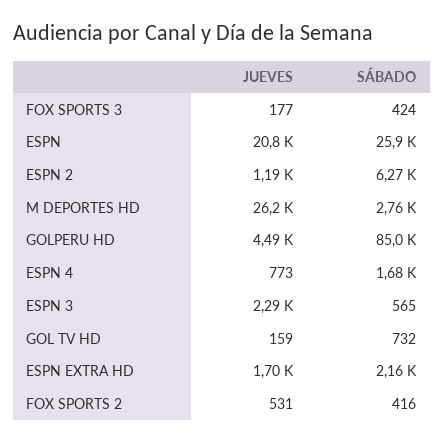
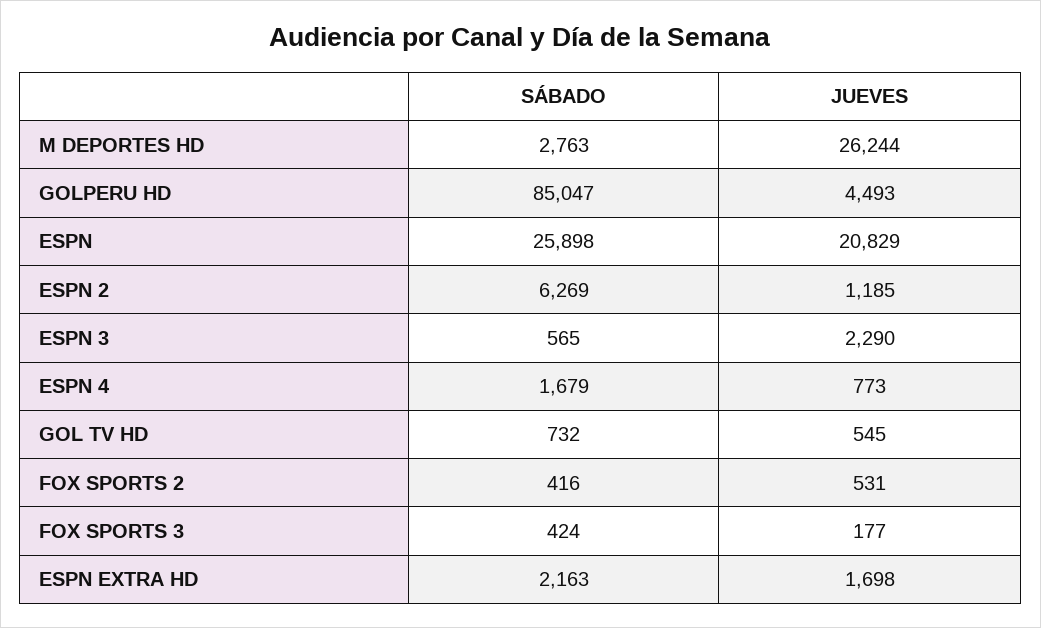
  {
    "JUEVES": {
      "FOX SPORTS 3": 177,
      "ESPN": 20829,
      "ESPN 2": 1185,
      "M DEPORTES HD": 26244,
      "GOLPERU HD": 4493,
      "ESPN 4": 773,
      "ESPN 3": 2290,
-     "GOL TV HD": 159,
+     "GOL TV HD": 545,
      "ESPN EXTRA HD": 1698,
      "FOX SPORTS 2": 531
    },
    "SÁBADO": {
      "FOX SPORTS 3": 424,
      "ESPN": 25898,
      "ESPN 2": 6269,
      "M DEPORTES HD": 2763,
      "GOLPERU HD": 85047,
      "ESPN 4": 1679,
      "ESPN 3": 565,
      "GOL TV HD": 732,
      "ESPN EXTRA HD": 2163,
      "FOX SPORTS 2": 416
    }
  }

